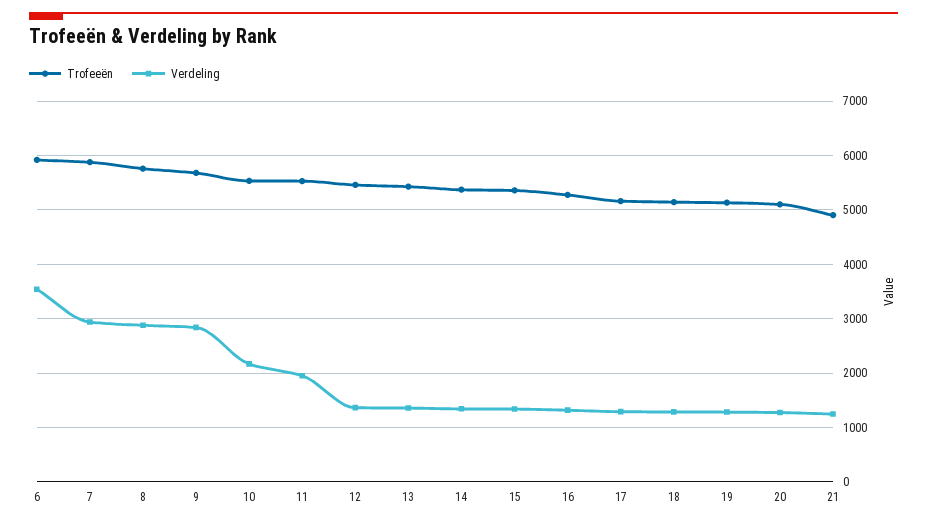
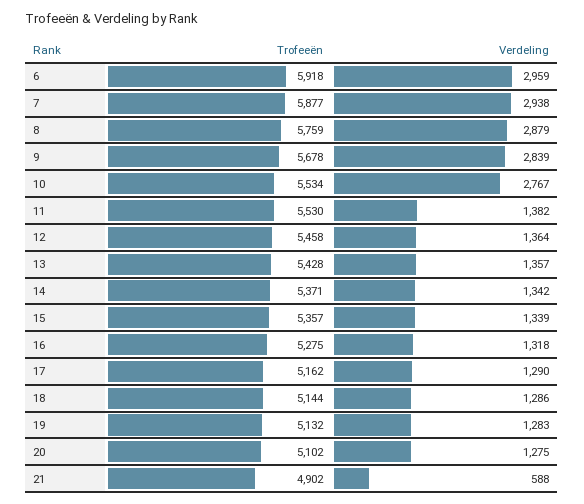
  {
    "Trofeeën": {
      "6": 5918,
      "7": 5877,
      "8": 5759,
      "9": 5678,
      "10": 5534,
      "11": 5530,
      "12": 5458,
      "13": 5428,
      "14": 5371,
      "15": 5357,
      "16": 5275,
      "17": 5162,
      "18": 5144,
      "19": 5132,
      "20": 5102,
      "21": 4902
    },
    "Verdeling": {
-     "6": 3600,
+     "6": 2959,
      "7": 2938,
      "8": 2879,
      "9": 2839,
-     "10": 2200,
+     "10": 2767,
-     "11": 2000,
+     "11": 1382,
      "12": 1364,
      "13": 1357,
      "14": 1342,
      "15": 1339,
      "16": 1318,
      "17": 1290,
      "18": 1286,
      "19": 1283,
      "20": 1275,
-     "21": 1200
+     "21": 588
    }
  }

